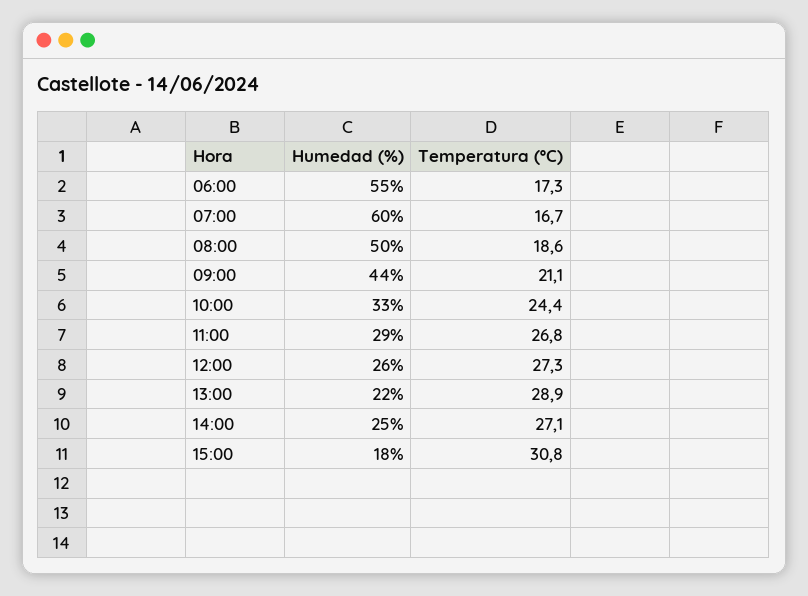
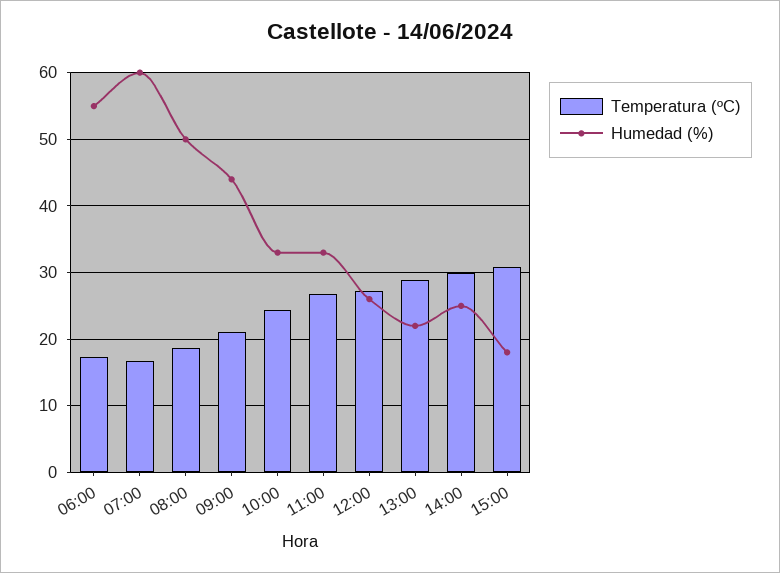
  {
    "Humedad (%)": {
      "06:00": 55,
      "07:00": 60,
      "08:00": 50,
      "09:00": 44,
      "10:00": 33,
-     "11:00": 29,
+     "11:00": 33,
      "12:00": 26,
      "13:00": 22,
      "14:00": 25,
      "15:00": 18
    },
    "Temperatura (ºC)": {
      "06:00": 17.3,
      "07:00": 16.7,
      "08:00": 18.6,
      "09:00": 21.1,
      "10:00": 24.4,
      "11:00": 26.8,
      "12:00": 27.3,
      "13:00": 28.9,
-     "14:00": 27.1,
+     "14:00": 30,
      "15:00": 30.8
    }
  }

